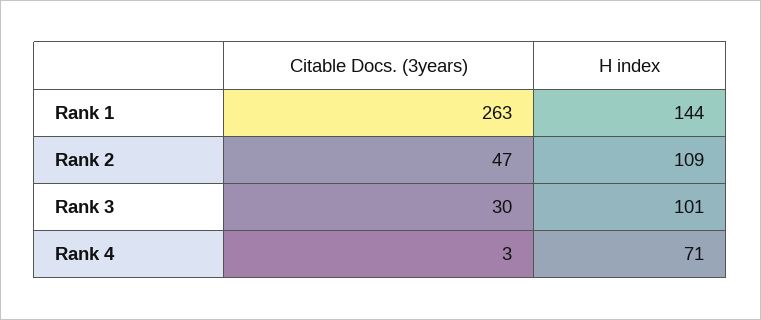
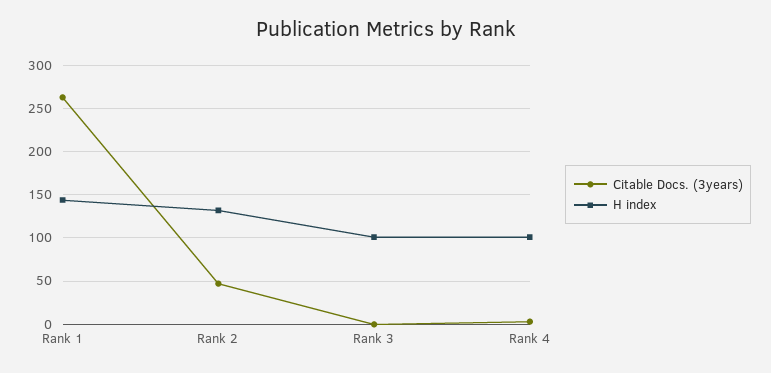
  {
    "Citable Docs. (3years)": {
      "Rank 1": 263,
      "Rank 2": 47,
-     "Rank 3": 30,
+     "Rank 3": 0,
      "Rank 4": 3
    },
    "H index": {
      "Rank 1": 144,
-     "Rank 2": 109,
+     "Rank 2": 130,
      "Rank 3": 101,
-     "Rank 4": 71
+     "Rank 4": 100
    }
  }

